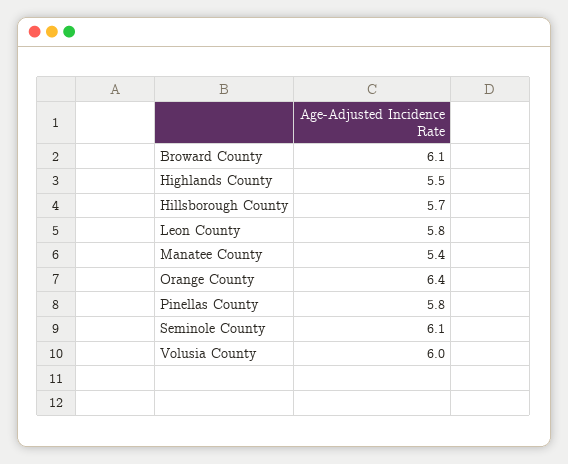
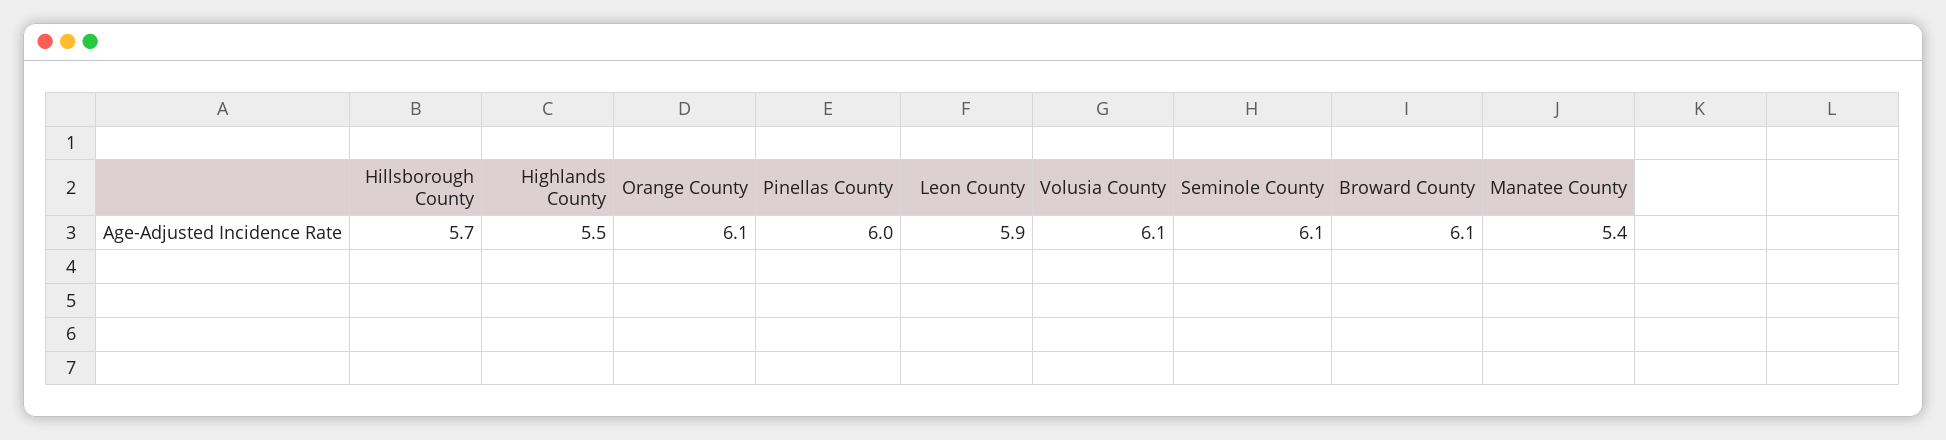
  {
    "Broward County": 6.1,
    "Highlands County": 5.5,
    "Hillsborough County": 5.7,
-   "Leon County": 5.8,
+   "Leon County": 5.9,
    "Manatee County": 5.4,
-   "Orange County": 6.4,
+   "Orange County": 6.1,
-   "Pinellas County": 5.8,
+   "Pinellas County": 6,
    "Seminole County": 6.1,
-   "Volusia County": 6
+   "Volusia County": 6.1
  }

